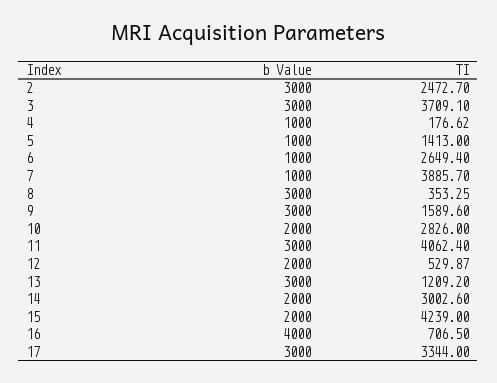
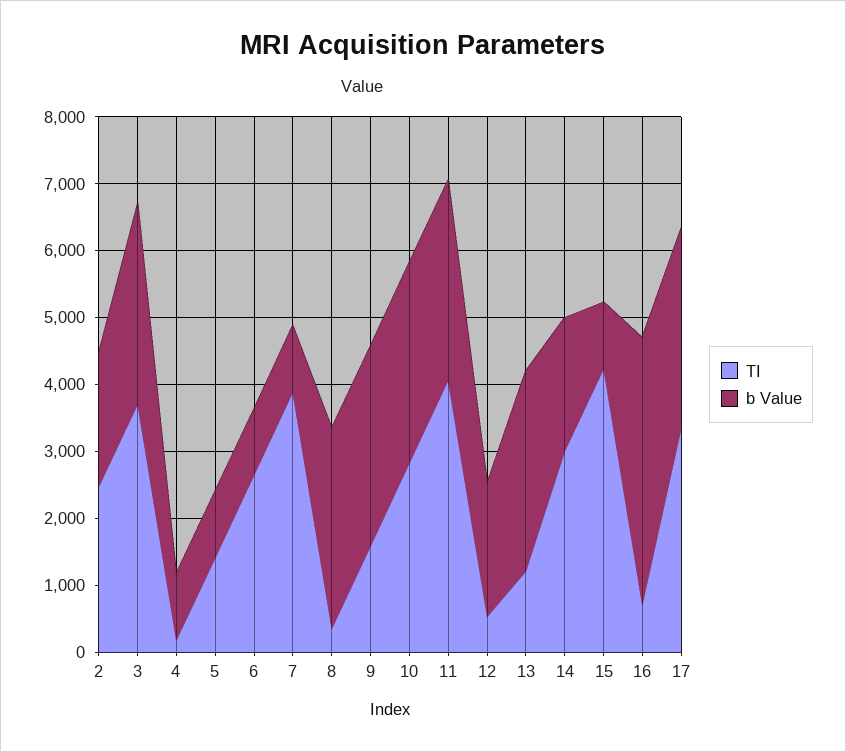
  {
    "b Value": {
-     "2": 3000,
+     "2": 2000,
      "3": 3000,
      "4": 1000,
      "5": 1000,
      "6": 1000,
      "7": 1000,
      "8": 3000,
      "9": 3000,
-     "10": 2000,
+     "10": 3000,
      "11": 3000,
      "12": 2000,
      "13": 3000,
      "14": 2000,
-     "15": 2000,
+     "15": 1000,
      "16": 4000,
      "17": 3000
    },
    "TI": {
      "2": 2472.7,
      "3": 3709.1,
      "4": 176.62,
      "5": 1413,
      "6": 2649.4,
      "7": 3885.7,
      "8": 353.25,
      "9": 1589.6,
      "10": 2826,
      "11": 4062.4,
      "12": 529.87,
      "13": 1209.2,
      "14": 3002.6,
      "15": 4239,
      "16": 706.5,
      "17": 3344
    }
  }

